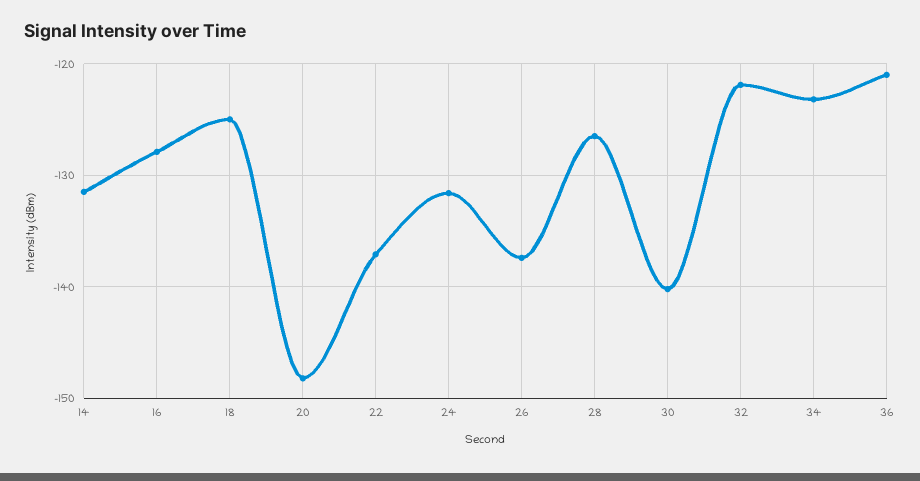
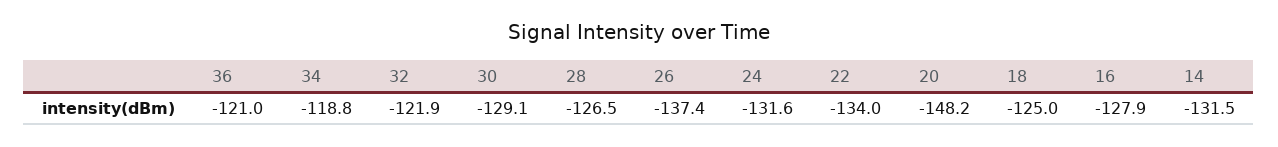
  {
    "14": -131.5,
    "16": -127.9,
    "18": -125,
    "20": -148.2,
-   "22": -137,
+   "22": -134,
    "24": -131.6,
    "26": -137.4,
    "28": -126.5,
-   "30": -140,
+   "30": -129.1,
    "32": -121.9,
-   "34": -123,
+   "34": -118.8,
    "36": -121
  }

